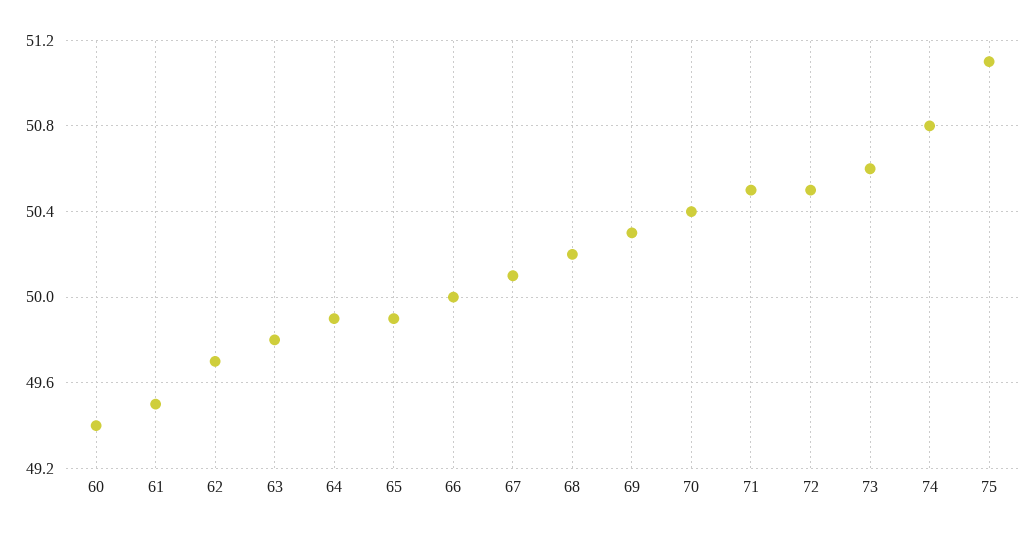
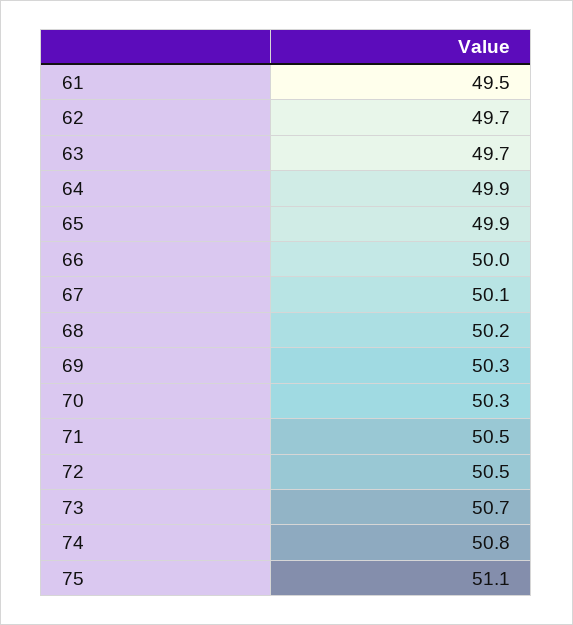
  {
-   "60": 49.4,
    "61": 49.5,
    "62": 49.7,
-   "63": 49.8,
+   "63": 49.7,
    "64": 49.9,
    "65": 49.9,
    "66": 50,
    "67": 50.1,
    "68": 50.2,
    "69": 50.3,
-   "70": 50.4,
+   "70": 50.3,
    "71": 50.5,
    "72": 50.5,
-   "73": 50.6,
+   "73": 50.7,
    "74": 50.8,
    "75": 51.1
  }

